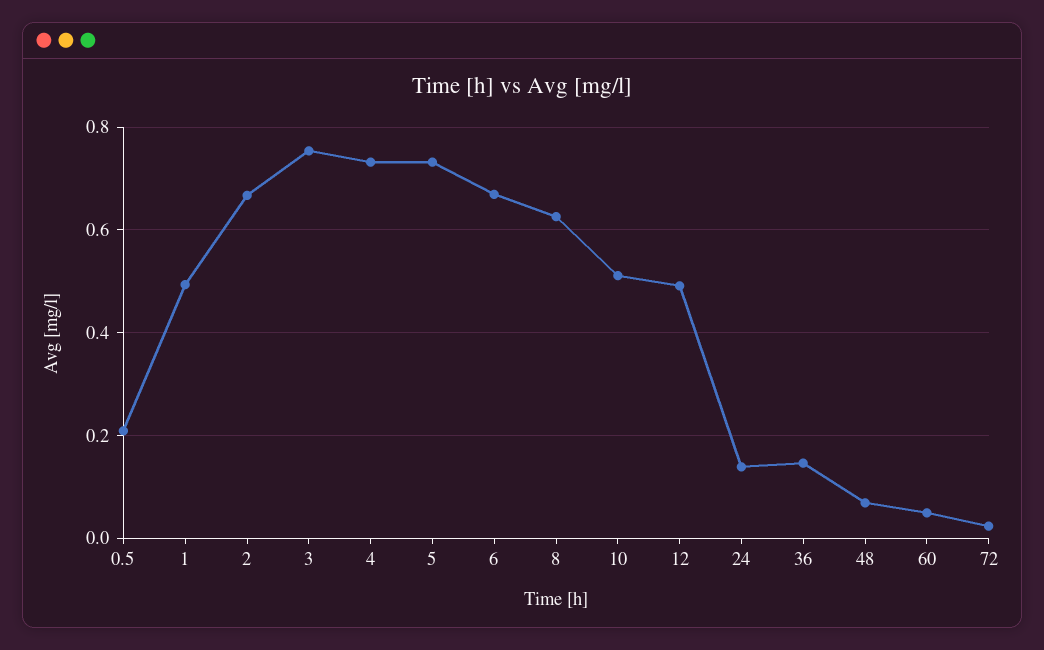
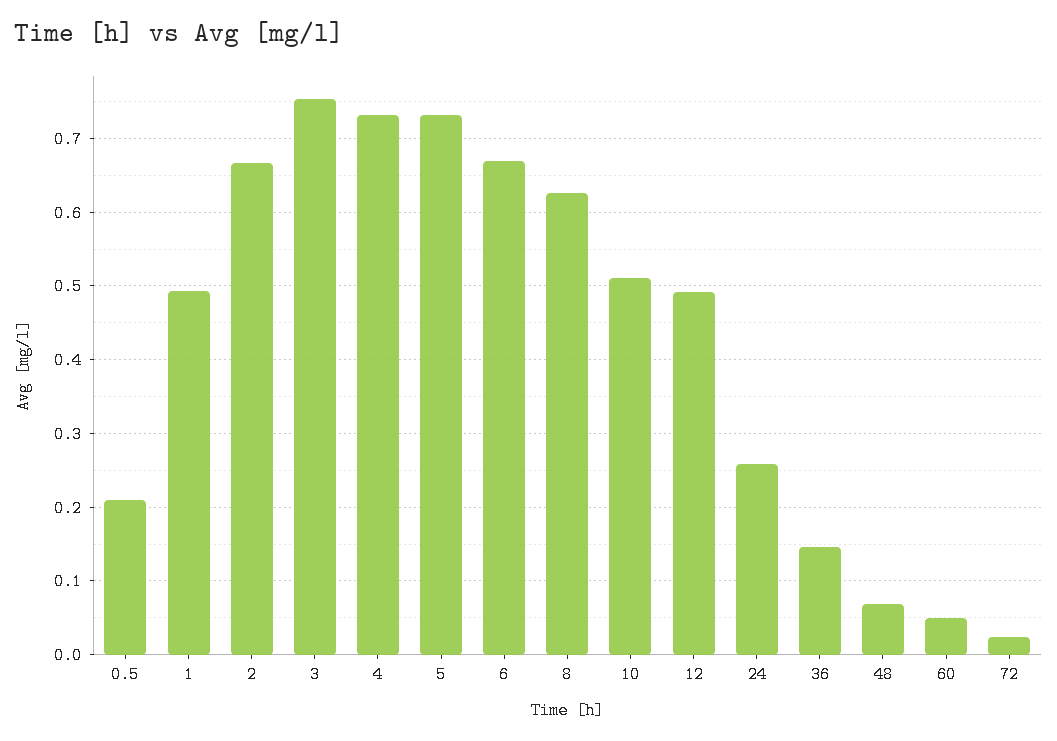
  {
    "0.5": 0.21,
    "1": 0.49,
    "2": 0.67,
    "3": 0.75,
    "4": 0.73,
    "5": 0.73,
    "6": 0.67,
    "8": 0.63,
    "10": 0.51,
    "12": 0.49,
-   "24": 0.14,
+   "24": 0.26,
    "36": 0.15,
    "48": 0.07,
    "60": 0.05,
    "72": 0.02
  }

